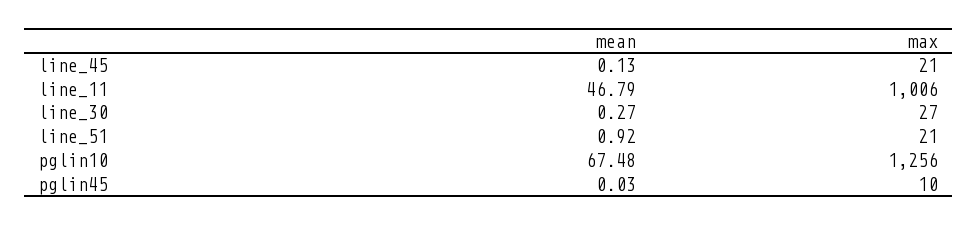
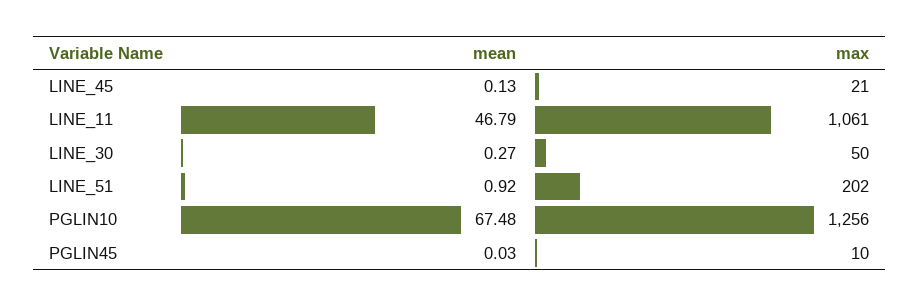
  {
    "mean": {
      "line_45": 0.13,
      "line_11": 46.79,
      "line_30": 0.27,
      "line_51": 0.92,
      "pglin10": 67.48,
      "pglin45": 0.03
    },
    "max": {
      "line_45": 21,
-     "line_11": 1006,
+     "line_11": 1061,
-     "line_30": 27,
+     "line_30": 50,
-     "line_51": 21,
+     "line_51": 202,
      "pglin10": 1256,
      "pglin45": 10
    }
  }

